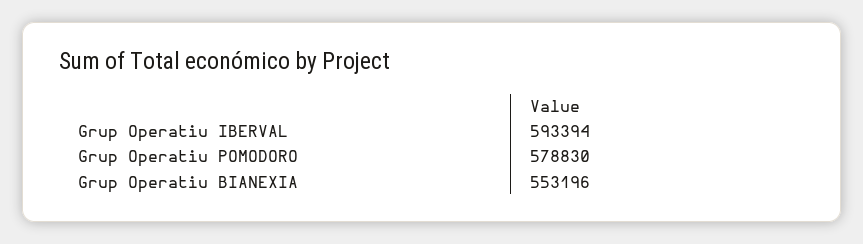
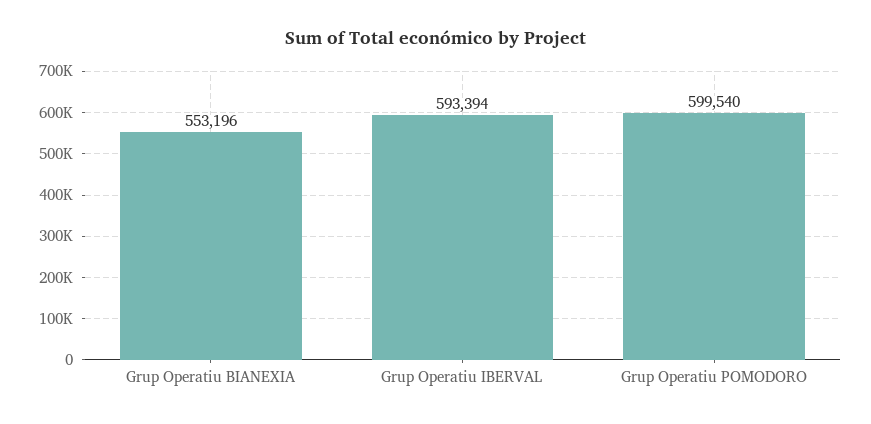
  {
    "Grup Operatiu IBERVAL": 593394,
-   "Grup Operatiu POMODORO": 578830,
+   "Grup Operatiu POMODORO": 599540,
    "Grup Operatiu BIANEXIA": 553196
  }

